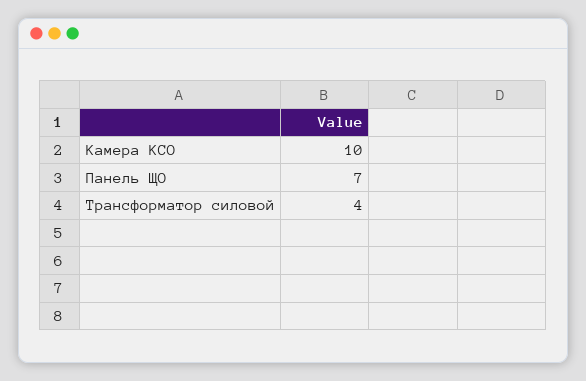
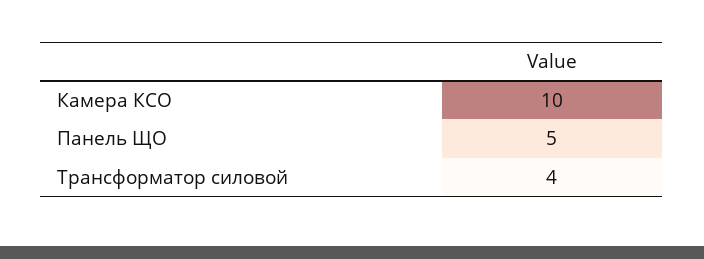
  {
    "Камера КСО": 10,
-   "Панель ЩО": 7,
+   "Панель ЩО": 5,
    "Трансформатор силовой": 4
  }

